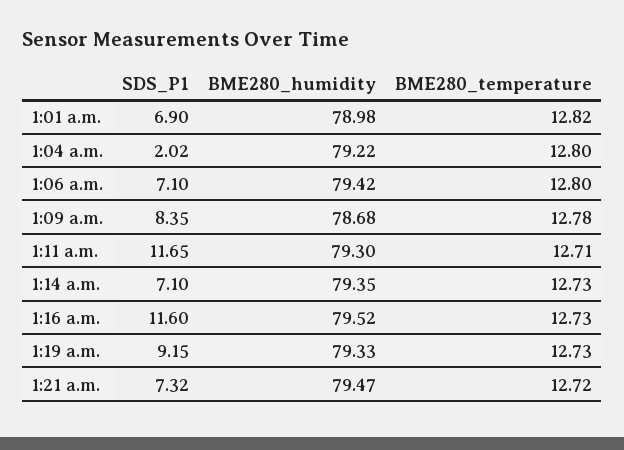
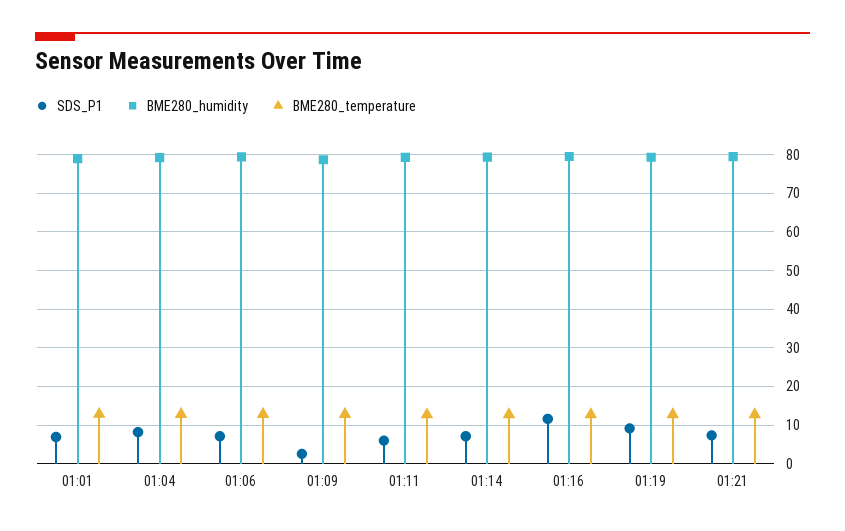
  {
    "SDS_P1": {
      "1:01 a.m.": 6.9,
-     "1:04 a.m.": 2.02,
+     "1:04 a.m.": 8,
      "1:06 a.m.": 7.1,
-     "1:09 a.m.": 8.35,
+     "1:09 a.m.": 2,
-     "1:11 a.m.": 11.65,
+     "1:11 a.m.": 6,
      "1:14 a.m.": 7.1,
      "1:16 a.m.": 11.6,
      "1:19 a.m.": 9.15,
      "1:21 a.m.": 7.32
    },
    "BME280_humidity": {
      "1:01 a.m.": 78.98,
      "1:04 a.m.": 79.22,
      "1:06 a.m.": 79.42,
      "1:09 a.m.": 78.68,
      "1:11 a.m.": 79.3,
      "1:14 a.m.": 79.35,
      "1:16 a.m.": 79.52,
      "1:19 a.m.": 79.33,
      "1:21 a.m.": 79.47
    },
    "BME280_temperature": {
      "1:01 a.m.": 12.82,
      "1:04 a.m.": 12.8,
      "1:06 a.m.": 12.8,
      "1:09 a.m.": 12.78,
      "1:11 a.m.": 12.71,
      "1:14 a.m.": 12.73,
      "1:16 a.m.": 12.73,
      "1:19 a.m.": 12.73,
      "1:21 a.m.": 12.72
    }
  }

